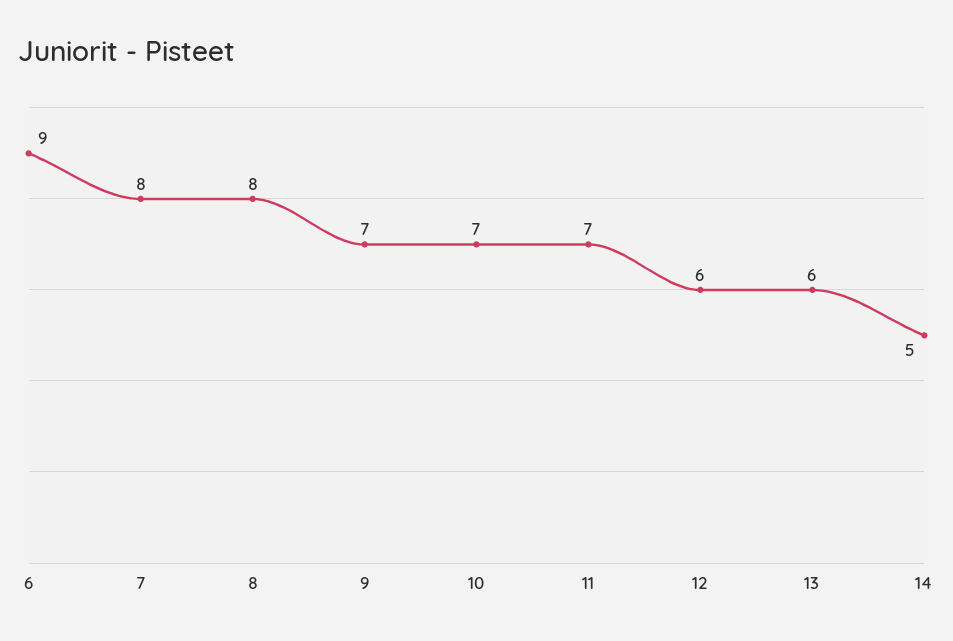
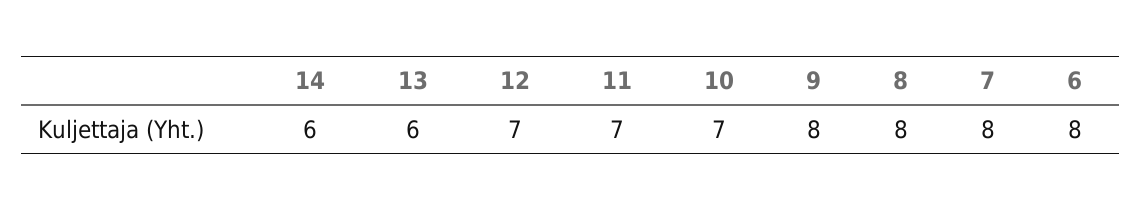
  {
-   "6": 9,
+   "6": 8,
    "7": 8,
    "8": 8,
-   "9": 7,
+   "9": 8,
    "10": 7,
    "11": 7,
-   "12": 6,
+   "12": 7,
    "13": 6,
-   "14": 5
+   "14": 6
  }

